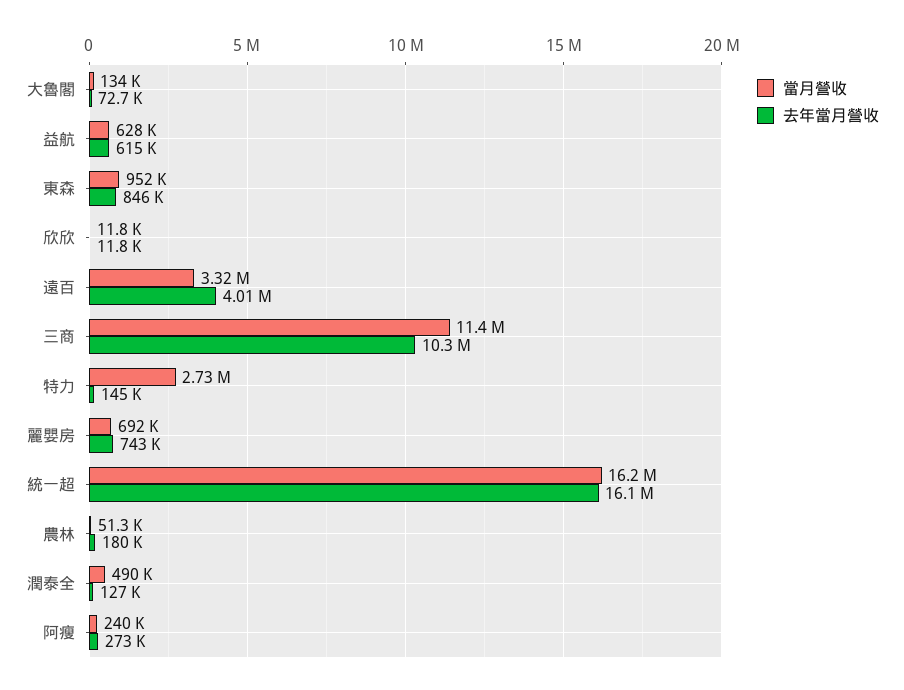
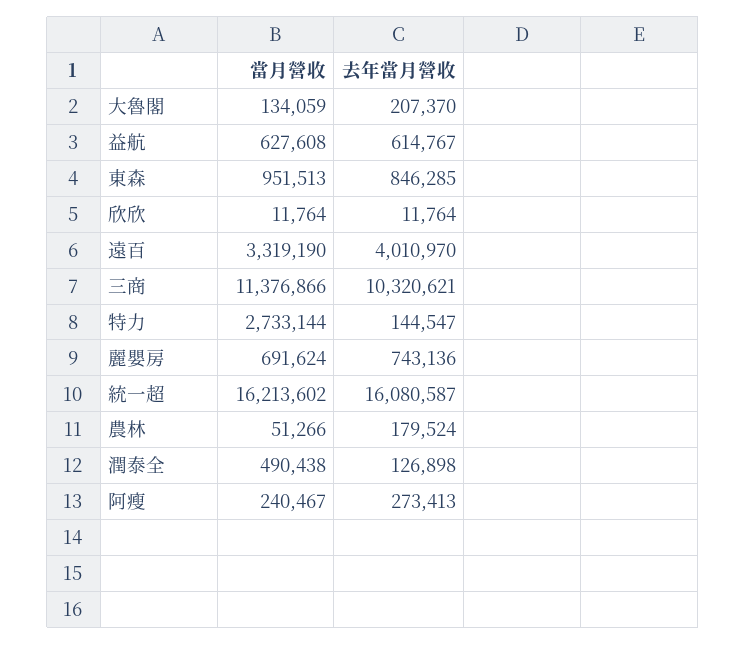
  {
    "當月營收": {
      "大魯閣": 134059,
      "益航": 627608,
      "東森": 951513,
      "欣欣": 11764,
      "遠百": 3319190,
      "三商": 11376866,
      "特力": 2733144,
      "麗嬰房": 691624,
      "統一超": 16213602,
      "農林": 51266,
      "潤泰全": 490438,
      "阿瘦": 240467
    },
    "去年當月營收": {
-     "大魯閣": 72700,
+     "大魯閣": 207370,
      "益航": 614767,
      "東森": 846285,
      "欣欣": 11764,
      "遠百": 4010970,
      "三商": 10320621,
      "特力": 144547,
      "麗嬰房": 743136,
      "統一超": 16080587,
      "農林": 179524,
      "潤泰全": 126898,
      "阿瘦": 273413
    }
  }

